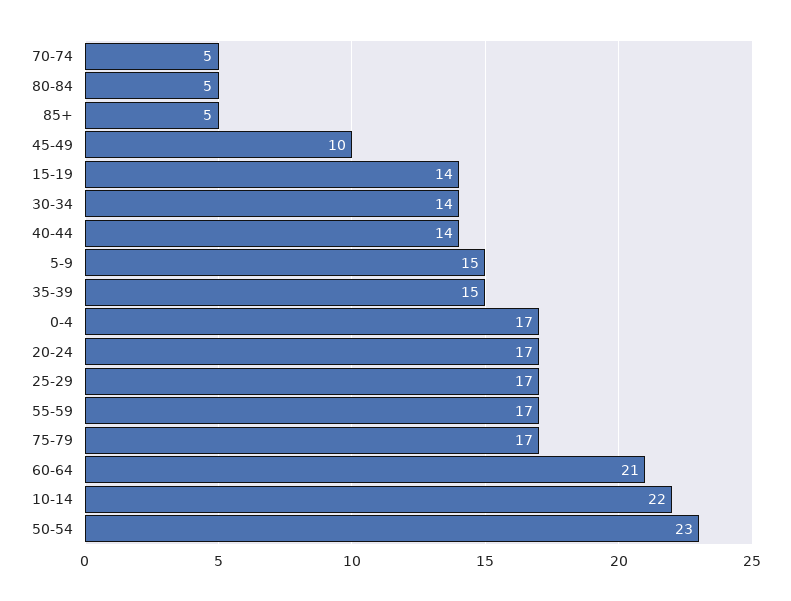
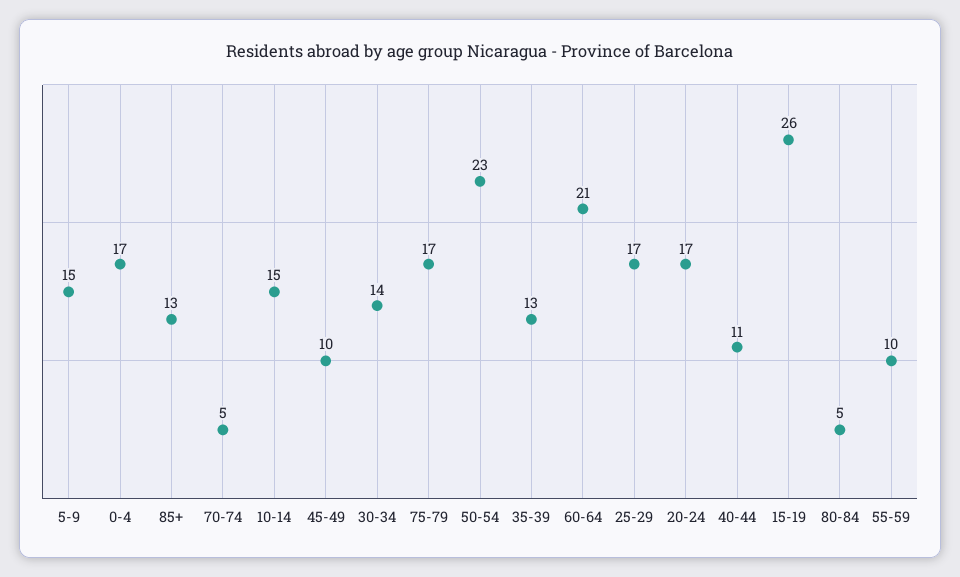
  {
    "70-74": 5,
    "80-84": 5,
-   "85+": 5,
+   "85+": 13,
    "45-49": 10,
-   "15-19": 14,
+   "15-19": 26,
    "30-34": 14,
-   "40-44": 14,
+   "40-44": 11,
    "5-9": 15,
-   "35-39": 15,
+   "35-39": 13,
    "0-4": 17,
    "20-24": 17,
    "25-29": 17,
-   "55-59": 17,
+   "55-59": 10,
    "75-79": 17,
    "60-64": 21,
-   "10-14": 22,
+   "10-14": 15,
    "50-54": 23
  }

